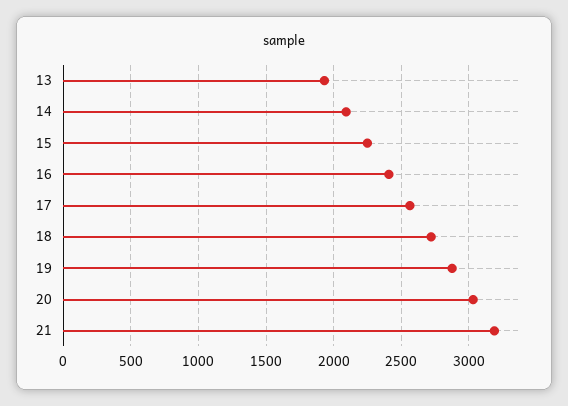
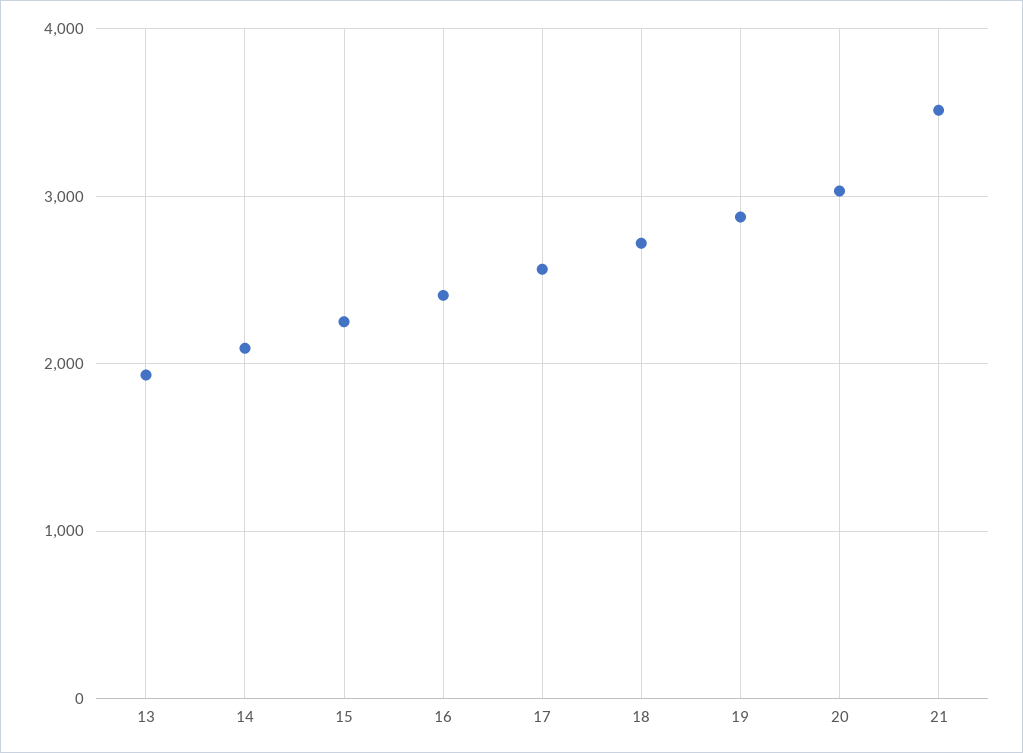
  {
    "13": 1950,
    "14": 2100,
    "15": 2250,
    "16": 2400,
    "17": 2550,
    "18": 2700,
    "19": 2900,
    "20": 3050,
-   "21": 3200
+   "21": 3500
  }

